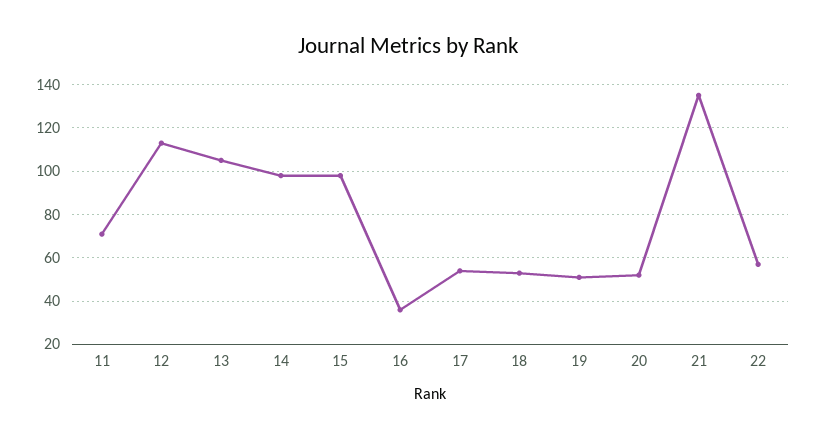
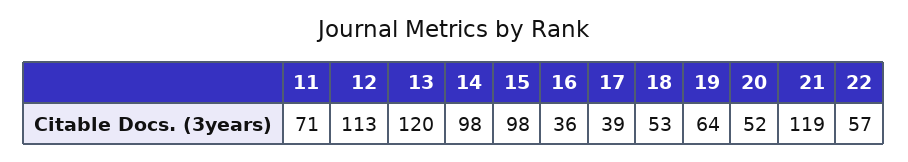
  {
    "11": 71,
    "12": 113,
-   "13": 105,
+   "13": 120,
    "14": 98,
    "15": 98,
    "16": 36,
-   "17": 55,
+   "17": 39,
    "18": 53,
-   "19": 50,
+   "19": 64,
    "20": 52,
-   "21": 135,
+   "21": 119,
    "22": 57
  }

